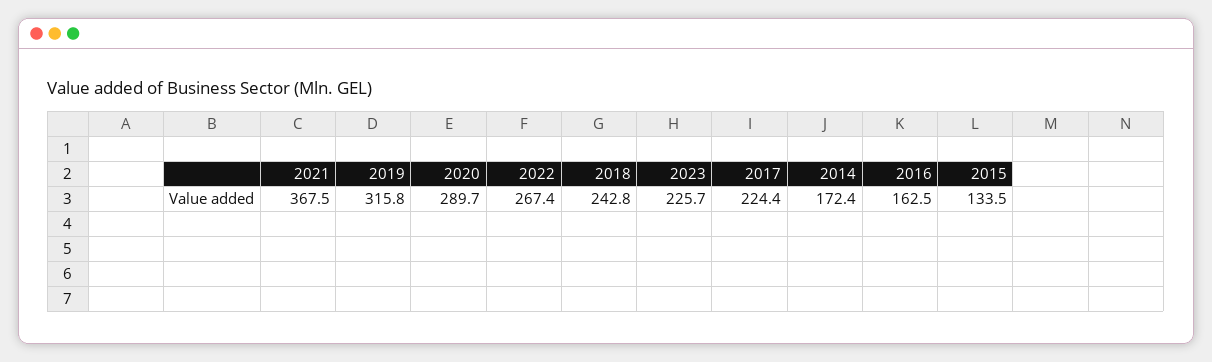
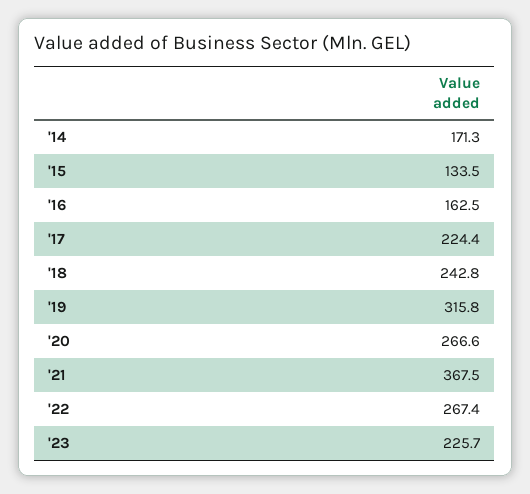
  {
    "2021": 367.5,
    "2019": 315.8,
-   "2020": 289.7,
+   "2020": 266.6,
    "2022": 267.4,
    "2018": 242.8,
    "2023": 225.7,
    "2017": 224.4,
-   "2014": 172.4,
+   "2014": 171.3,
    "2016": 162.5,
    "2015": 133.5
  }

